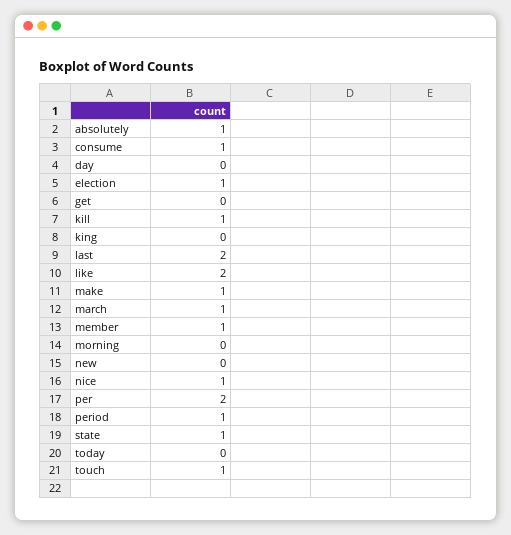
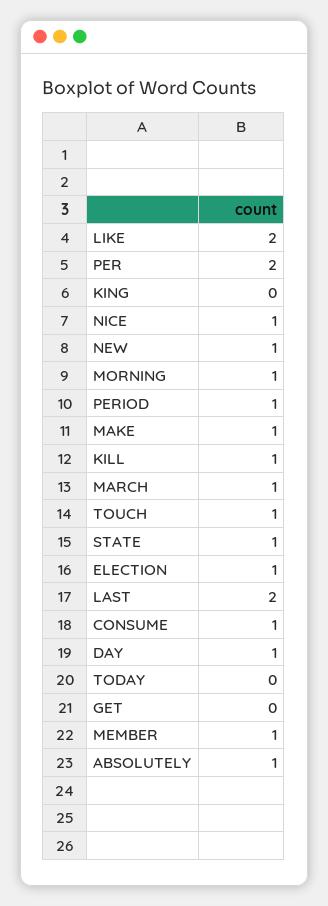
  {
    "absolutely": 1,
    "consume": 1,
-   "day": 0,
+   "day": 1,
    "election": 1,
    "get": 0,
    "kill": 1,
    "king": 0,
    "last": 2,
    "like": 2,
    "make": 1,
    "march": 1,
    "member": 1,
-   "morning": 0,
+   "morning": 1,
-   "new": 0,
+   "new": 1,
    "nice": 1,
    "per": 2,
    "period": 1,
    "state": 1,
    "today": 0,
    "touch": 1
  }

